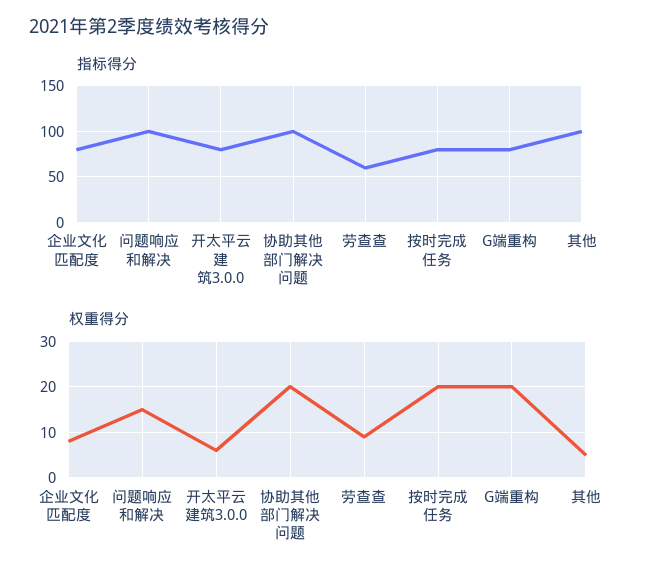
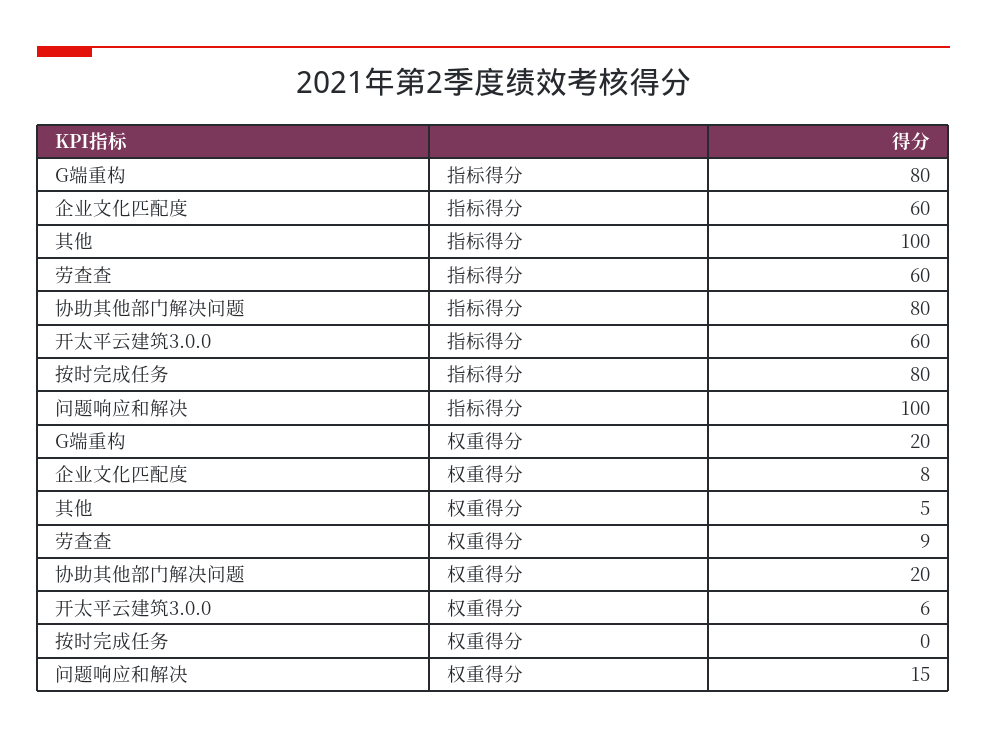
  {
    "指标得分": {
-     "企业文化匹配度": 80,
+     "企业文化匹配度": 60,
      "问题响应和解决": 100,
-     "开太平云建筑3.0.0": 80,
+     "开太平云建筑3.0.0": 60,
-     "协助其他部门解决问题": 100,
+     "协助其他部门解决问题": 80,
      "劳查查": 60,
      "按时完成任务": 80,
      "G端重构": 80,
      "其他": 100
    },
    "权重得分": {
      "企业文化匹配度": 8,
      "问题响应和解决": 15,
      "开太平云建筑3.0.0": 6,
      "协助其他部门解决问题": 20,
      "劳查查": 9,
-     "按时完成任务": 20,
+     "按时完成任务": 0,
      "G端重构": 20,
      "其他": 5
    }
  }

